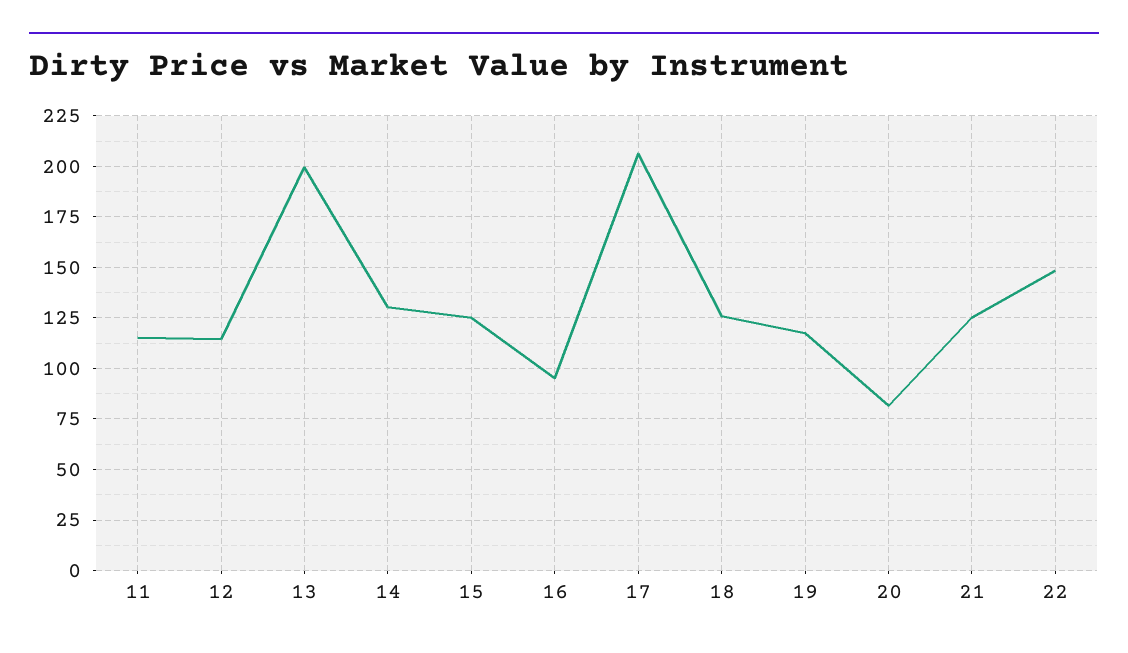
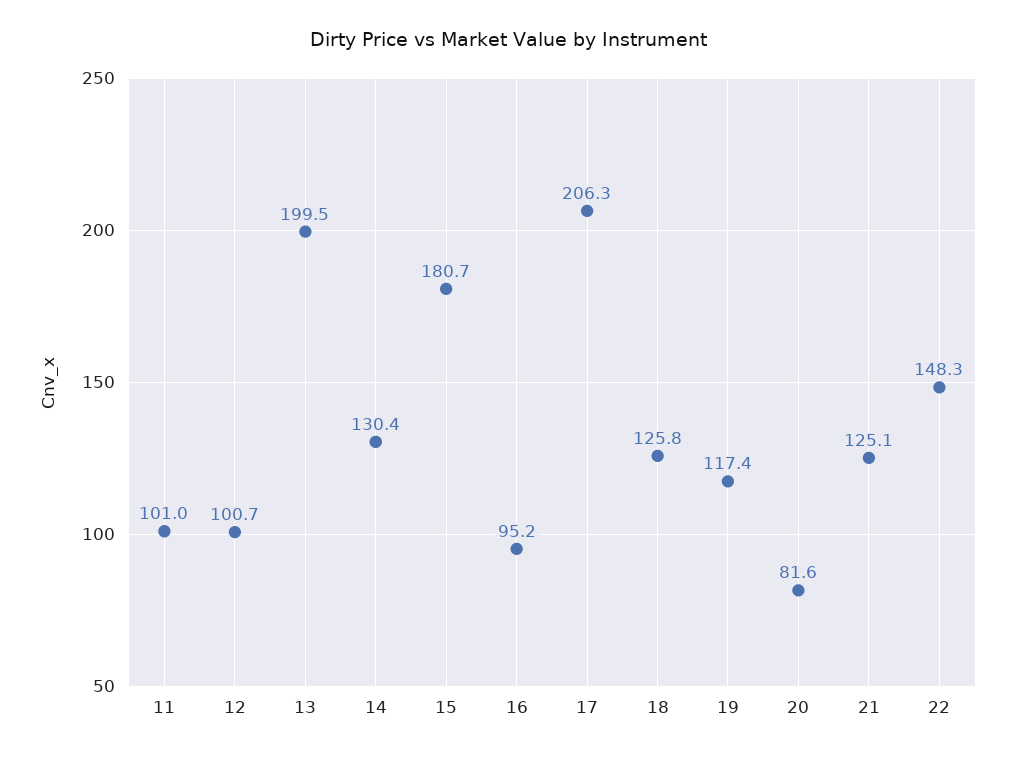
  {
-   "11": 115,
+   "11": 101,
-   "12": 115,
+   "12": 100.7,
    "13": 199.5,
    "14": 130.4,
-   "15": 125,
+   "15": 180.7,
    "16": 95.2,
    "17": 206.3,
    "18": 125.8,
    "19": 117.4,
    "20": 81.6,
    "21": 125.1,
    "22": 148.3
  }

